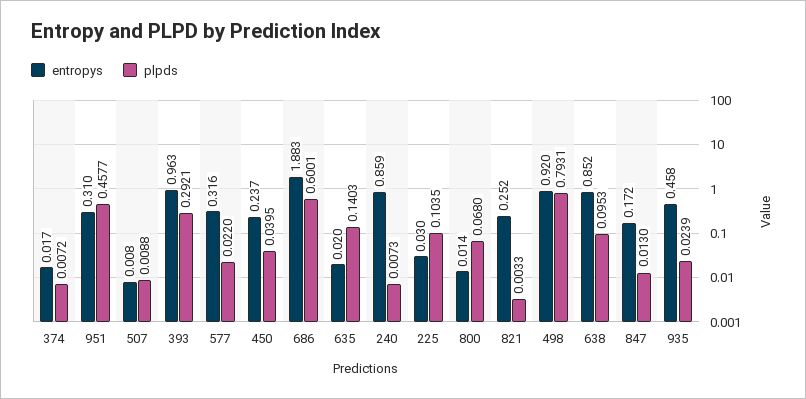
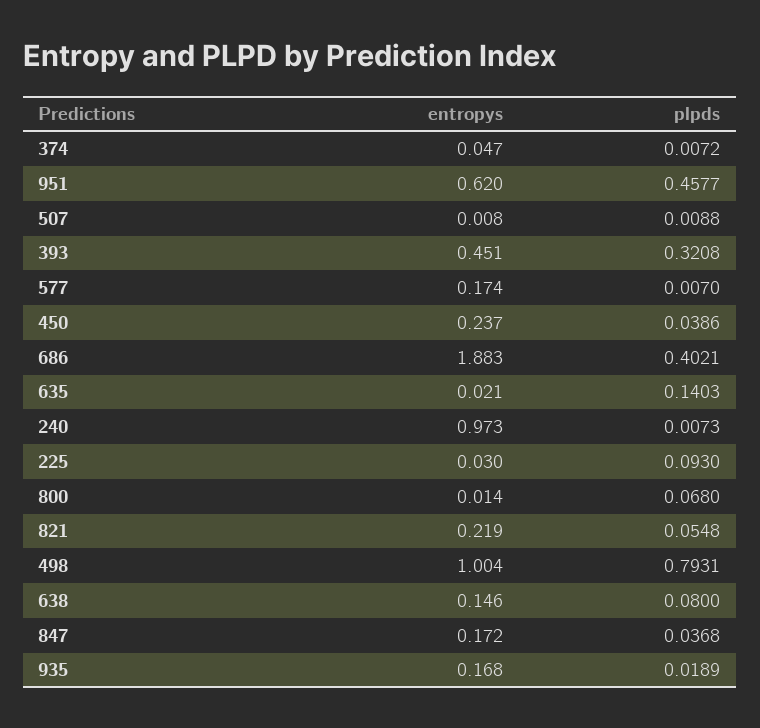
  {
    "entropys": {
-     "374": 0.017,
+     "374": 0.047,
-     "951": 0.31,
+     "951": 0.62,
      "507": 0.008,
-     "393": 0.963,
+     "393": 0.451,
-     "577": 0.316,
+     "577": 0.174,
      "450": 0.237,
      "686": 1.883,
-     "635": 0.02,
+     "635": 0.021,
-     "240": 0.859,
+     "240": 0.973,
      "225": 0.03,
      "800": 0.014,
-     "821": 0.252,
+     "821": 0.219,
-     "498": 0.92,
+     "498": 1.004,
-     "638": 0.852,
+     "638": 0.146,
      "847": 0.172,
-     "935": 0.458
+     "935": 0.168
    },
    "plpds": {
      "374": 0.0072,
      "951": 0.4577,
      "507": 0.0088,
-     "393": 0.2921,
+     "393": 0.3208,
-     "577": 0.022,
+     "577": 0.007,
-     "450": 0.0395,
+     "450": 0.0386,
-     "686": 0.6001,
+     "686": 0.4021,
      "635": 0.1403,
      "240": 0.0073,
-     "225": 0.1035,
+     "225": 0.093,
      "800": 0.068,
-     "821": 0.0033,
+     "821": 0.0548,
      "498": 0.7931,
-     "638": 0.0953,
+     "638": 0.08,
-     "847": 0.013,
+     "847": 0.0368,
-     "935": 0.0239
+     "935": 0.0189
    }
  }

